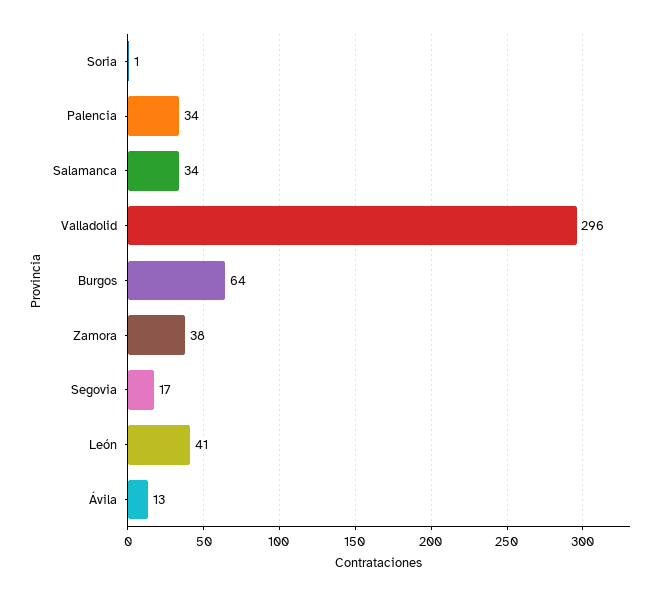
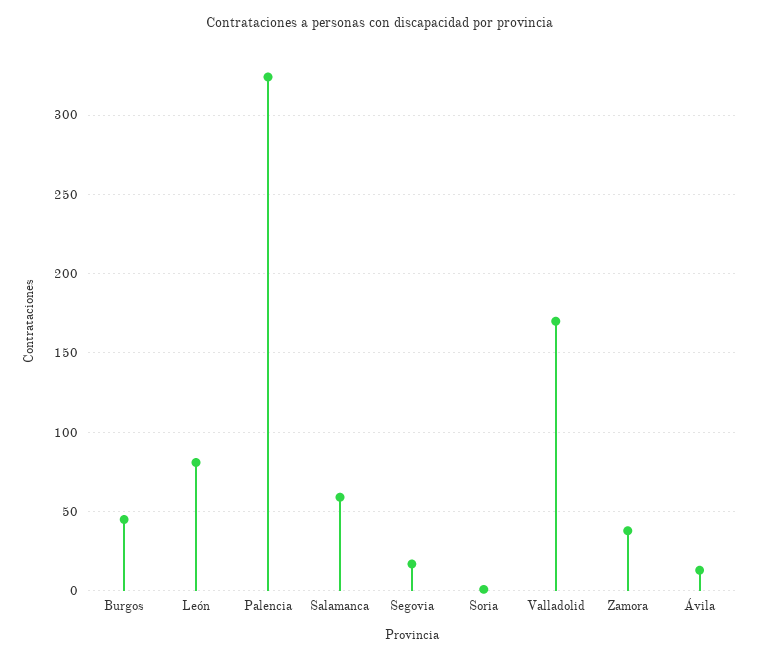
  {
    "Soria": 1,
-   "Palencia": 34,
+   "Palencia": 325,
-   "Salamanca": 34,
+   "Salamanca": 60,
-   "Valladolid": 296,
+   "Valladolid": 170,
-   "Burgos": 64,
+   "Burgos": 45,
    "Zamora": 38,
    "Segovia": 17,
-   "León": 41,
+   "León": 80,
    "Ávila": 13
  }

